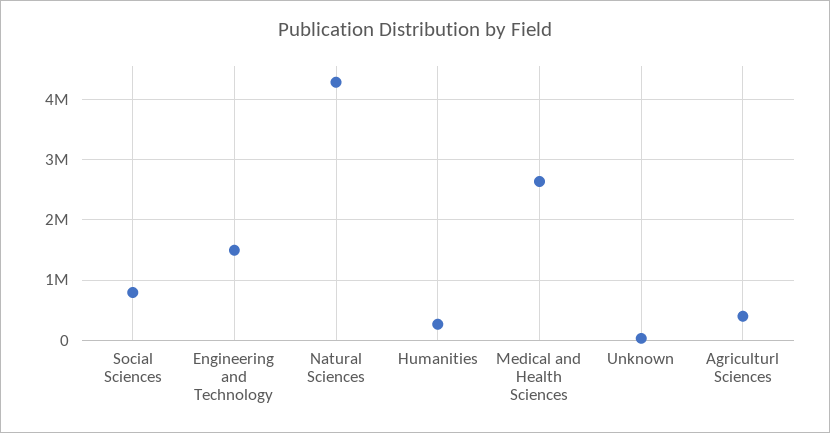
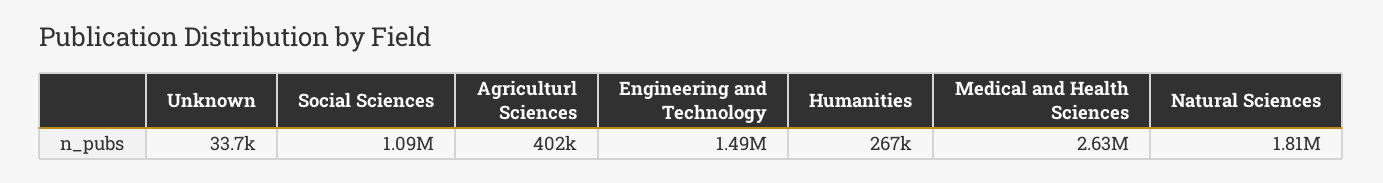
  {
-   "Social Sciences": 800000,
+   "Social Sciences": 1090000,
    "Engineering and Technology": 1490000,
-   "Natural Sciences": 4300000,
+   "Natural Sciences": 1810000,
    "Humanities": 267000,
    "Medical and Health Sciences": 2630000,
    "Unknown": 33700,
    "Agriculturl Sciences": 402000
  }

